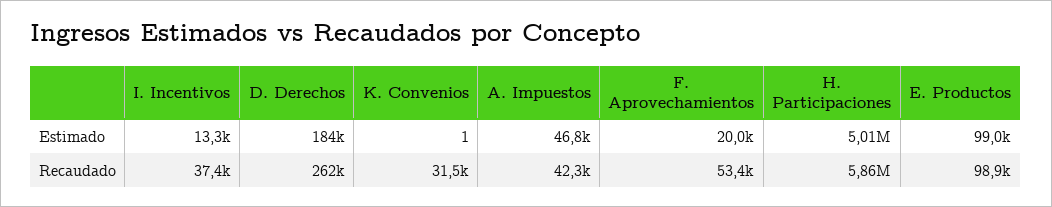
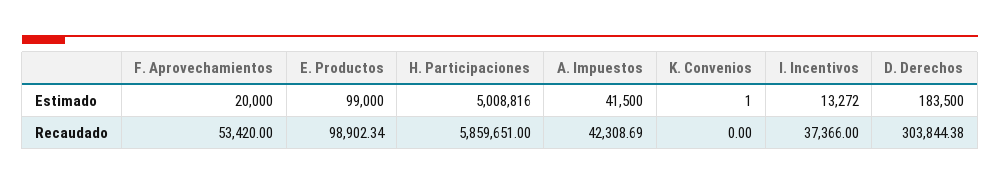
  {
    "I. Incentivos": {
      "Estimado": 13272,
      "Recaudado": 37366
    },
    "D. Derechos": {
      "Estimado": 183500,
-     "Recaudado": 262000
+     "Recaudado": 303844.38
    },
    "K. Convenios": {
      "Estimado": 1,
-     "Recaudado": 31500
+     "Recaudado": 0
    },
    "A. Impuestos": {
-     "Estimado": 46800,
+     "Estimado": 41500,
      "Recaudado": 42308.69
    },
    "F. Aprovechamientos": {
      "Estimado": 20000,
      "Recaudado": 53420
    },
    "H. Participaciones": {
      "Estimado": 5008816,
      "Recaudado": 5859651
    },
    "E. Productos": {
      "Estimado": 99000,
      "Recaudado": 98902.34
    }
  }

